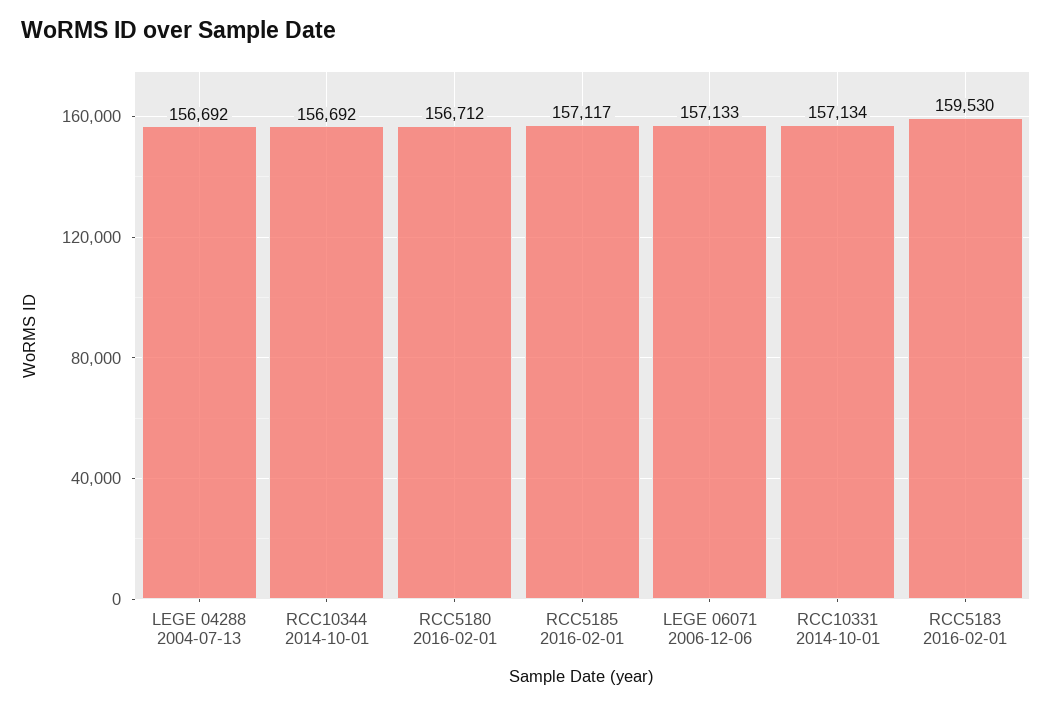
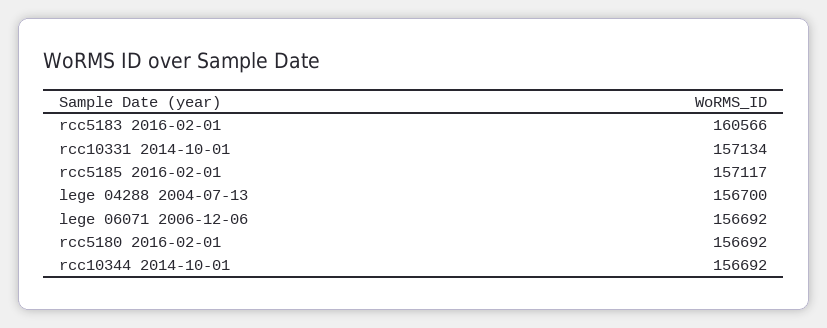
  {
-   "LEGE 04288 2004-07-13": 156692,
+   "LEGE 04288 2004-07-13": 156700,
    "RCC10344 2014-10-01": 156692,
-   "RCC5180 2016-02-01": 156712,
+   "RCC5180 2016-02-01": 156692,
    "RCC5185 2016-02-01": 157117,
-   "LEGE 06071 2006-12-06": 157133,
+   "LEGE 06071 2006-12-06": 156692,
    "RCC10331 2014-10-01": 157134,
-   "RCC5183 2016-02-01": 159530
+   "RCC5183 2016-02-01": 160566
  }

